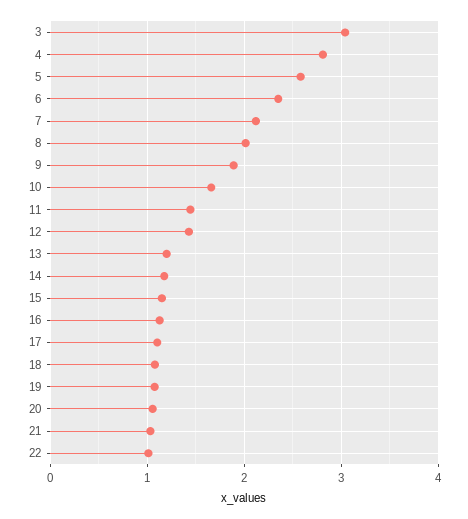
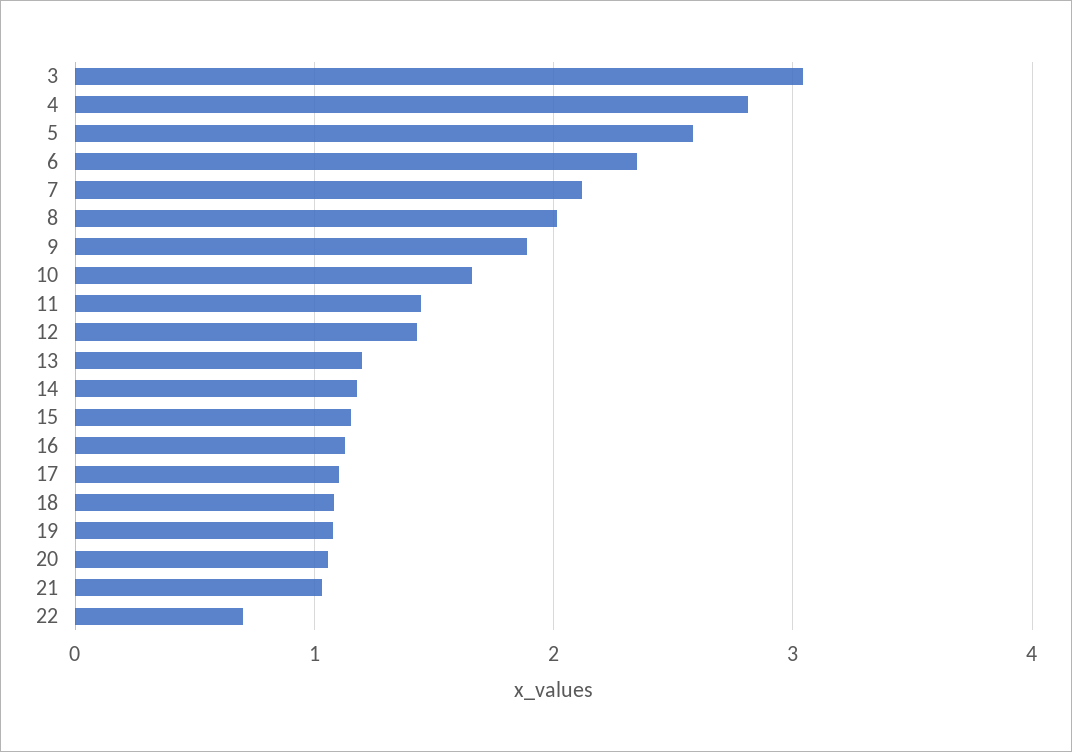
  {
    "3": 3,
    "4": 2.8,
    "5": 2.6,
    "6": 2.4,
    "7": 2.1,
    "8": 2,
    "9": 1.9,
    "10": 1.7,
    "11": 1.4,
    "12": 1.4,
    "13": 1.2,
    "14": 1.2,
    "15": 1.2,
    "16": 1.1,
    "17": 1.1,
    "18": 1.1,
    "19": 1.1,
    "20": 1.1,
    "21": 1,
-   "22": 1
+   "22": 0.7
  }

